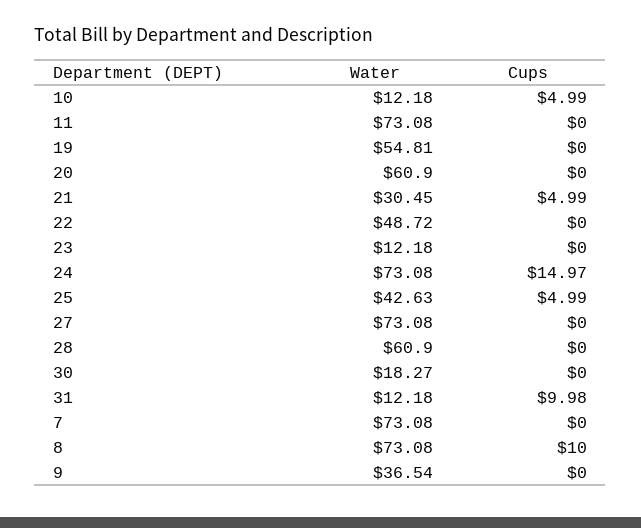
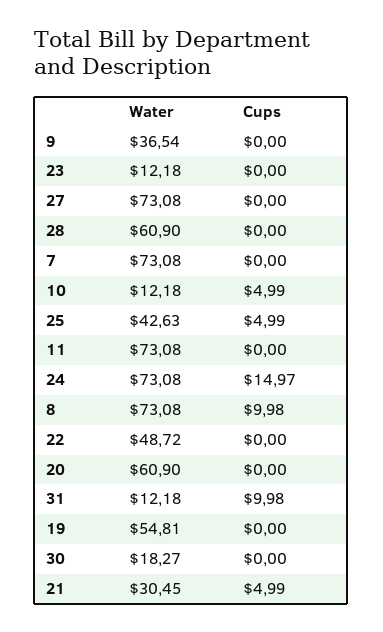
  {
    "Water": {
      "10": 12.18,
      "11": 73.08,
      "19": 54.81,
      "20": 60.9,
      "21": 30.45,
      "22": 48.72,
      "23": 12.18,
      "24": 73.08,
      "25": 42.63,
      "27": 73.08,
      "28": 60.9,
      "30": 18.27,
      "31": 12.18,
      "7": 73.08,
      "8": 73.08,
      "9": 36.54
    },
    "Cups": {
      "10": 4.99,
      "11": 0,
      "19": 0,
      "20": 0,
      "21": 4.99,
      "22": 0,
      "23": 0,
      "24": 14.97,
      "25": 4.99,
      "27": 0,
      "28": 0,
      "30": 0,
      "31": 9.98,
      "7": 0,
-     "8": 10,
+     "8": 9.98,
      "9": 0
    }
  }

